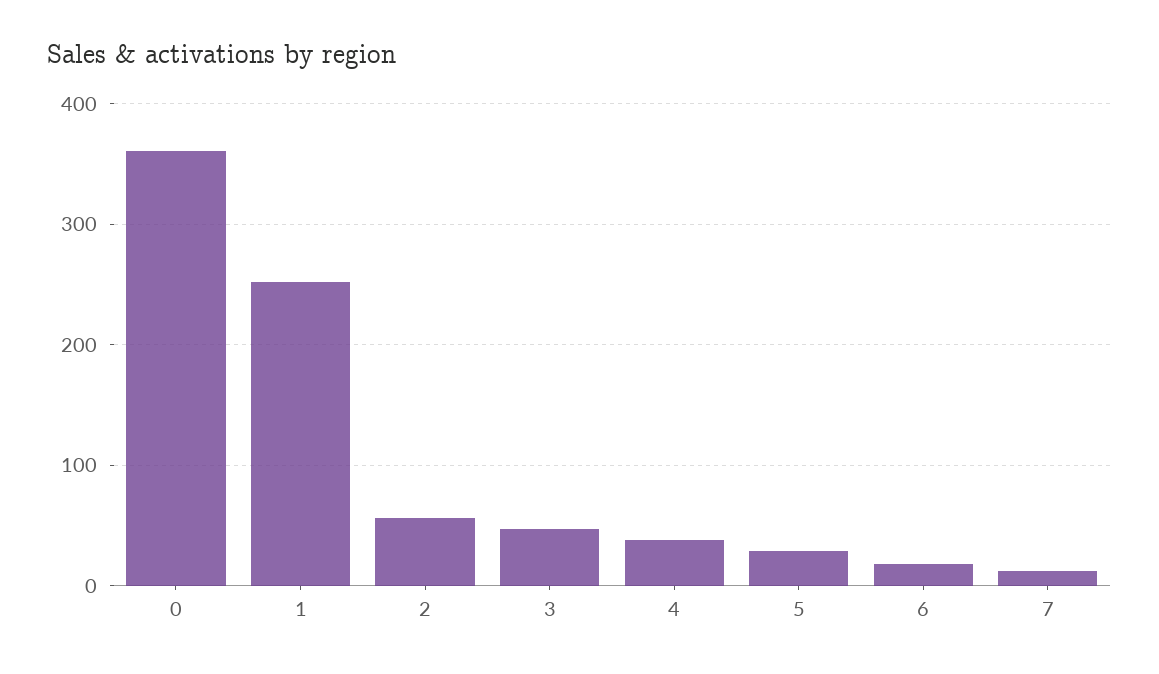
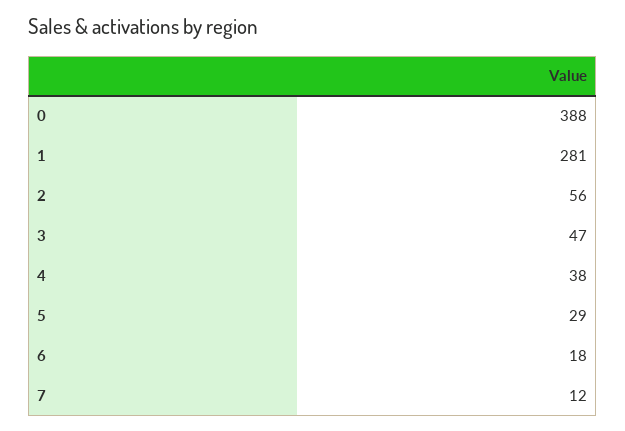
  {
-   "0": 360,
+   "0": 388,
-   "1": 250,
+   "1": 281,
    "2": 56,
    "3": 47,
    "4": 38,
    "5": 29,
    "6": 18,
    "7": 12
  }

